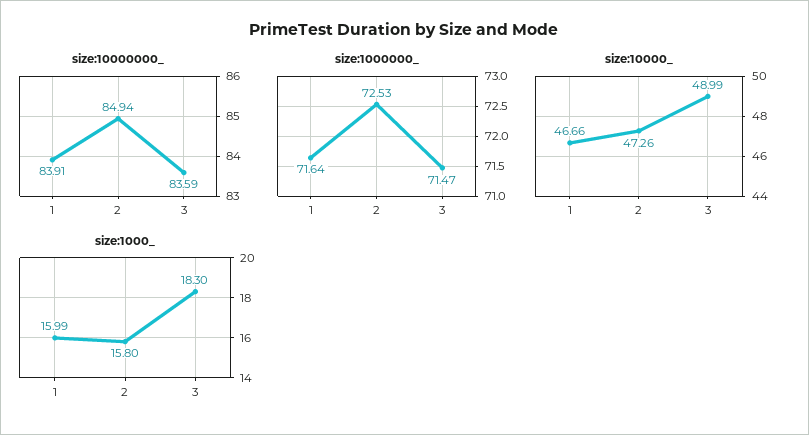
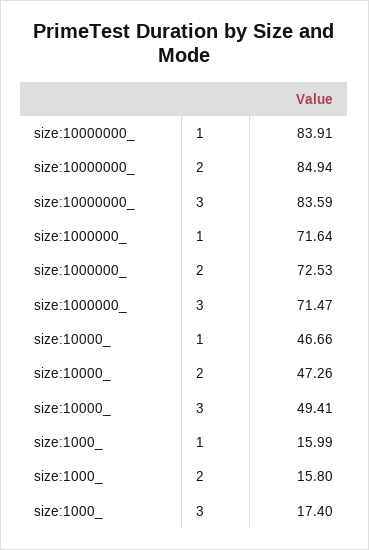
  {
    "size:10000000_": {
      "1": 83.91,
      "2": 84.94,
      "3": 83.59
    },
    "size:1000000_": {
      "1": 71.64,
      "2": 72.53,
      "3": 71.47
    },
    "size:10000_": {
      "1": 46.66,
      "2": 47.26,
-     "3": 48.99
+     "3": 49.41
    },
    "size:1000_": {
      "1": 15.99,
      "2": 15.8,
-     "3": 18.3
+     "3": 17.4
    }
  }

